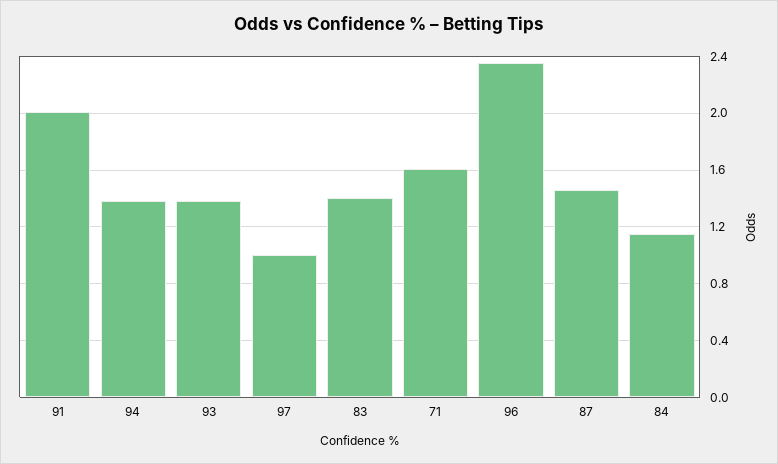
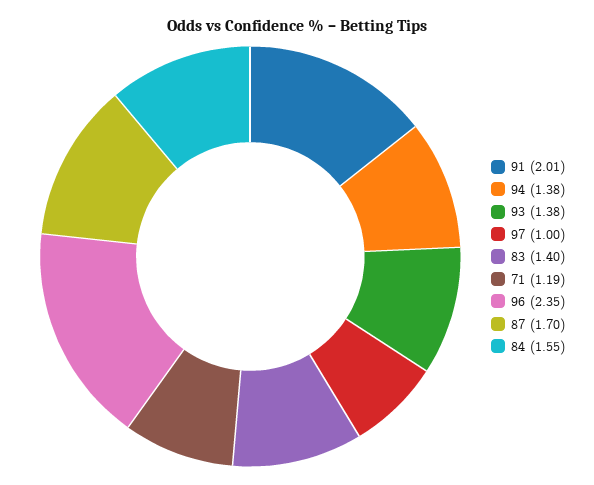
  {
    "91": 2.01,
    "94": 1.38,
    "93": 1.38,
    "97": 1,
    "83": 1.4,
-   "71": 1.6,
+   "71": 1.19,
    "96": 2.35,
-   "87": 1.45,
+   "87": 1.7,
-   "84": 1.15
+   "84": 1.55
  }

